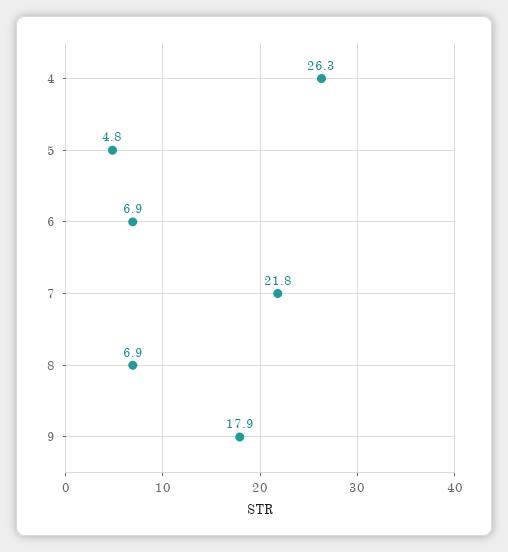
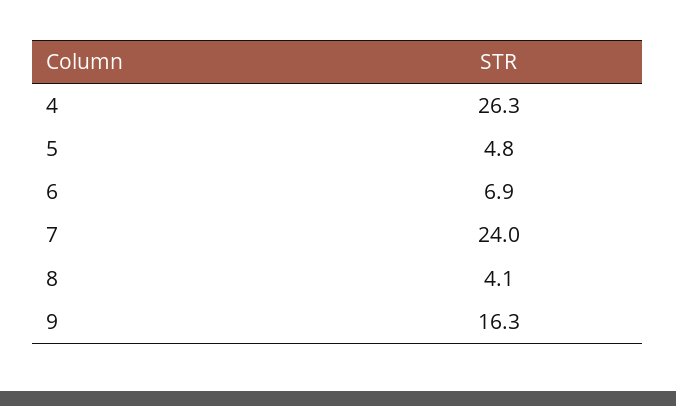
  {
    "4": 26.3,
    "5": 4.8,
    "6": 6.9,
-   "7": 21.8,
+   "7": 24,
-   "8": 6.9,
+   "8": 4.1,
-   "9": 17.9
+   "9": 16.3
  }

